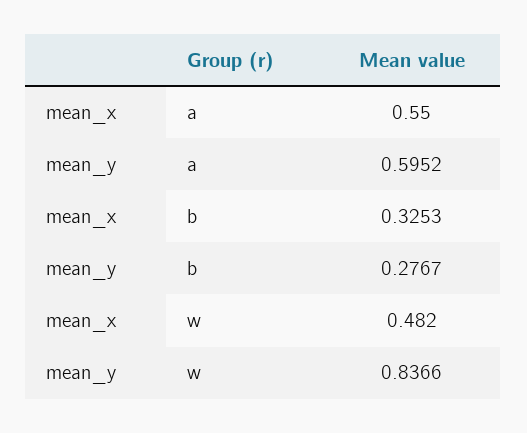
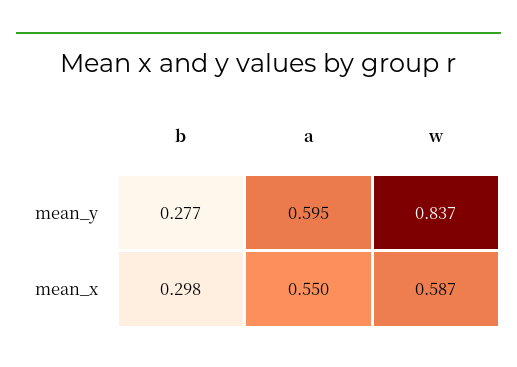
  {
    "mean_x": {
      "a": 0.55,
-     "b": 0.3253,
+     "b": 0.298,
-     "w": 0.482
+     "w": 0.587
    },
    "mean_y": {
      "a": 0.5952,
      "b": 0.2767,
      "w": 0.8366
    }
  }

